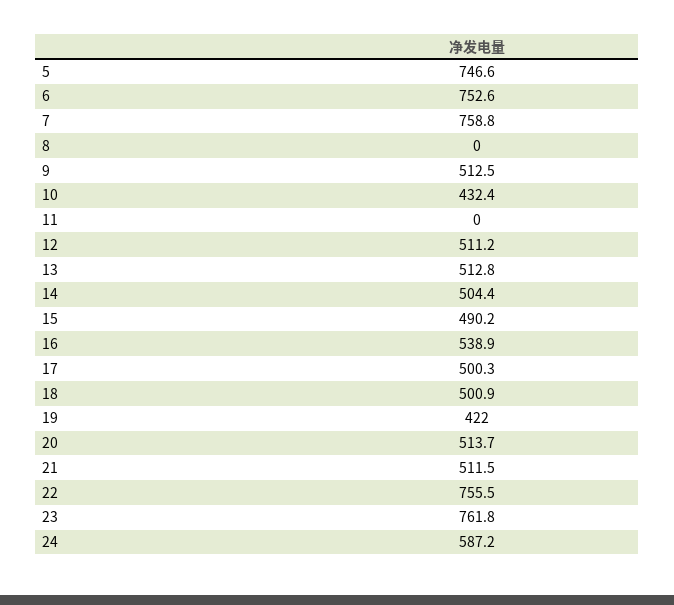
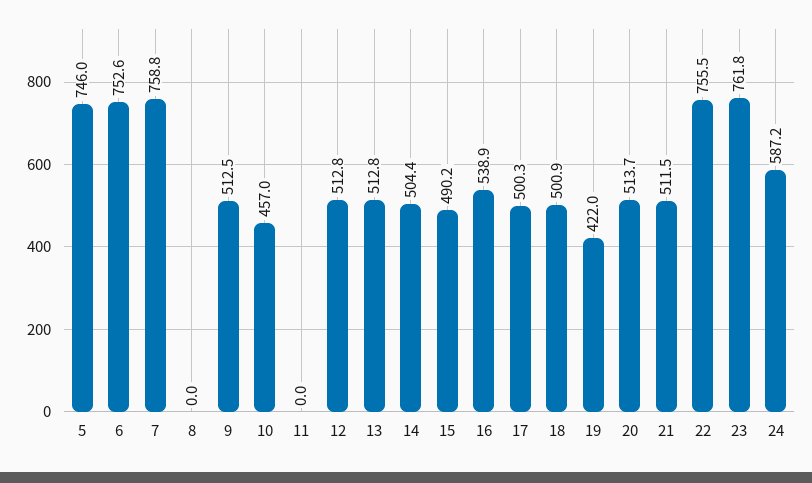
  {
-   "5": 746.6,
+   "5": 746,
    "6": 752.6,
    "7": 758.8,
    "8": 0,
    "9": 512.5,
-   "10": 432.4,
+   "10": 457,
    "11": 0,
-   "12": 511.2,
+   "12": 512.8,
    "13": 512.8,
    "14": 504.4,
    "15": 490.2,
    "16": 538.9,
    "17": 500.3,
    "18": 500.9,
    "19": 422,
    "20": 513.7,
    "21": 511.5,
    "22": 755.5,
    "23": 761.8,
    "24": 587.2
  }

